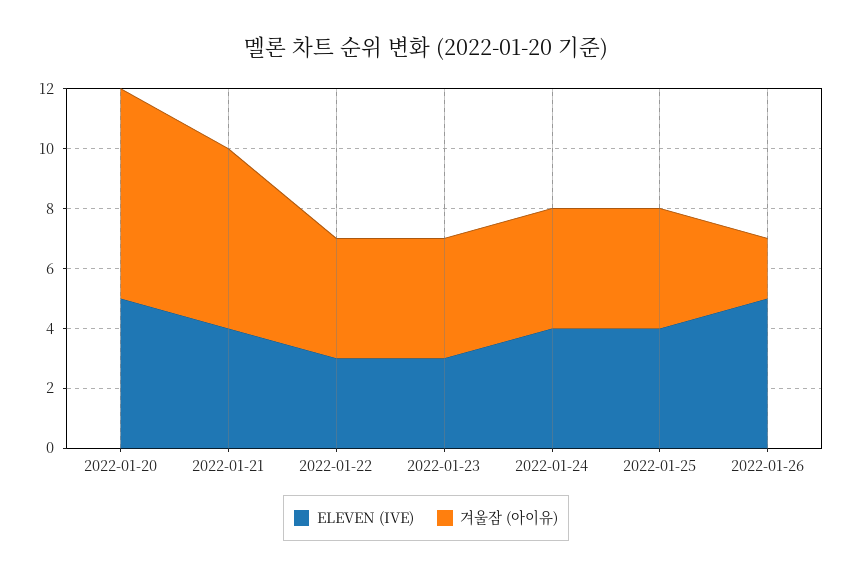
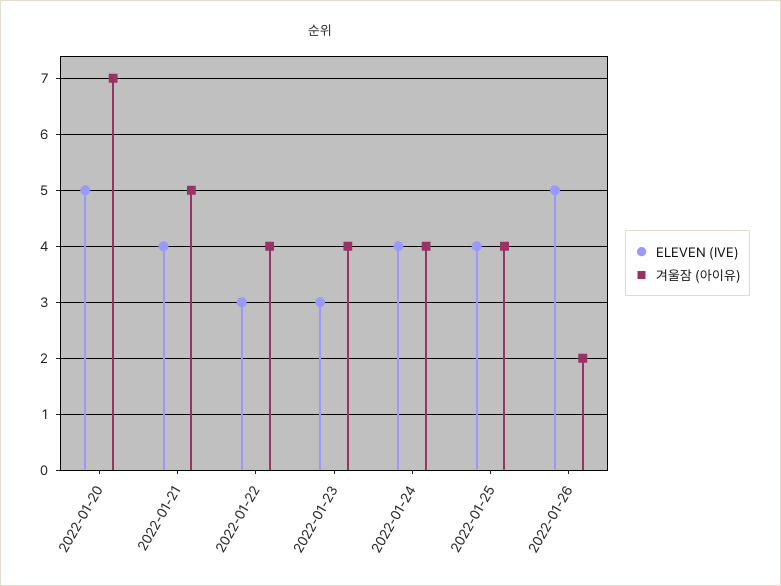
  {
    "ELEVEN (IVE)": {
      "2022-01-20": 5,
      "2022-01-21": 4,
      "2022-01-22": 3,
      "2022-01-23": 3,
      "2022-01-24": 4,
      "2022-01-25": 4,
      "2022-01-26": 5
    },
    "겨울잠 (아이유)": {
      "2022-01-20": 7,
-     "2022-01-21": 6,
+     "2022-01-21": 5,
      "2022-01-22": 4,
      "2022-01-23": 4,
      "2022-01-24": 4,
      "2022-01-25": 4,
      "2022-01-26": 2
    }
  }

